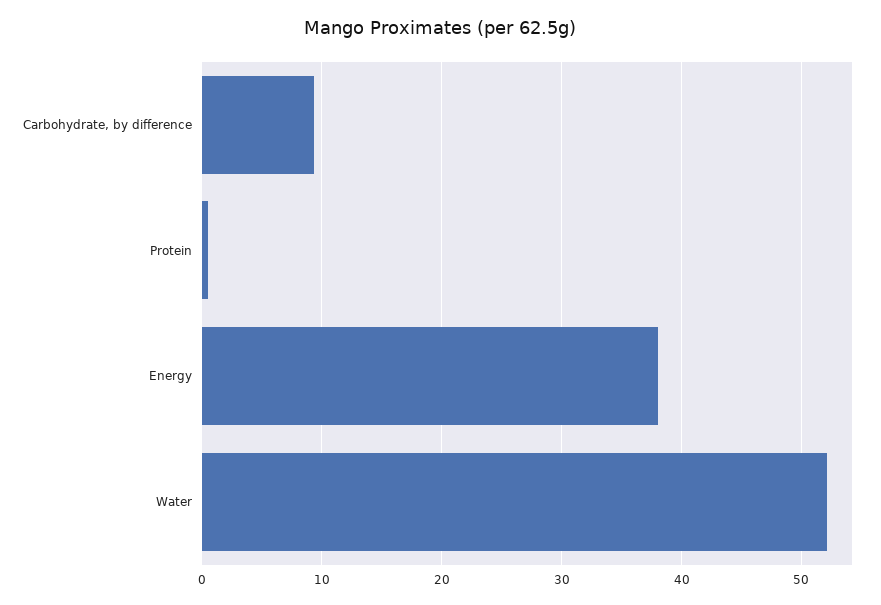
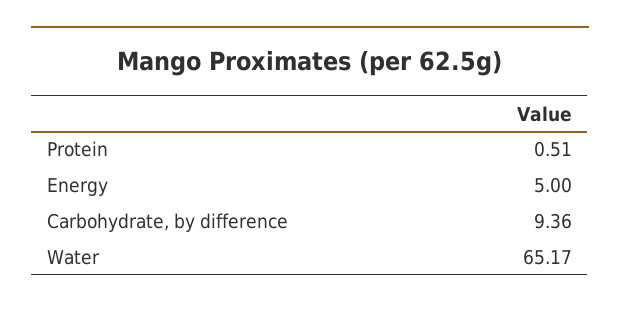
  {
    "Carbohydrate, by difference": 9.36,
    "Protein": 0.51,
-   "Energy": 38,
+   "Energy": 5,
-   "Water": 52
+   "Water": 65.17
  }

